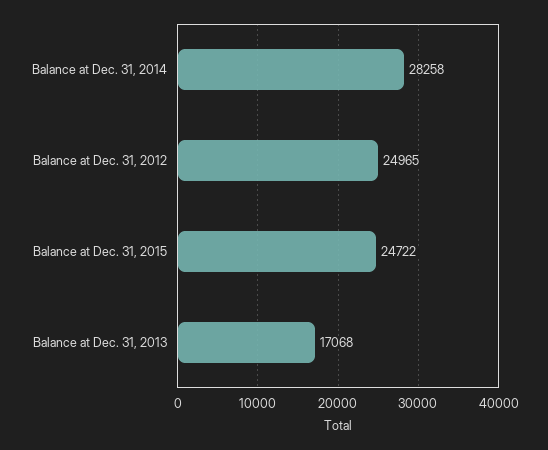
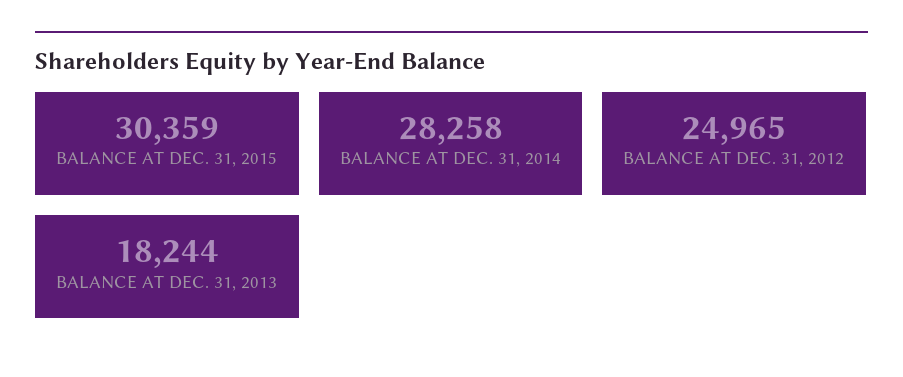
  {
    "Balance at Dec. 31, 2014": 28258,
    "Balance at Dec. 31, 2012": 24965,
-   "Balance at Dec. 31, 2015": 24722,
+   "Balance at Dec. 31, 2015": 30359,
-   "Balance at Dec. 31, 2013": 17068
+   "Balance at Dec. 31, 2013": 18244
  }

